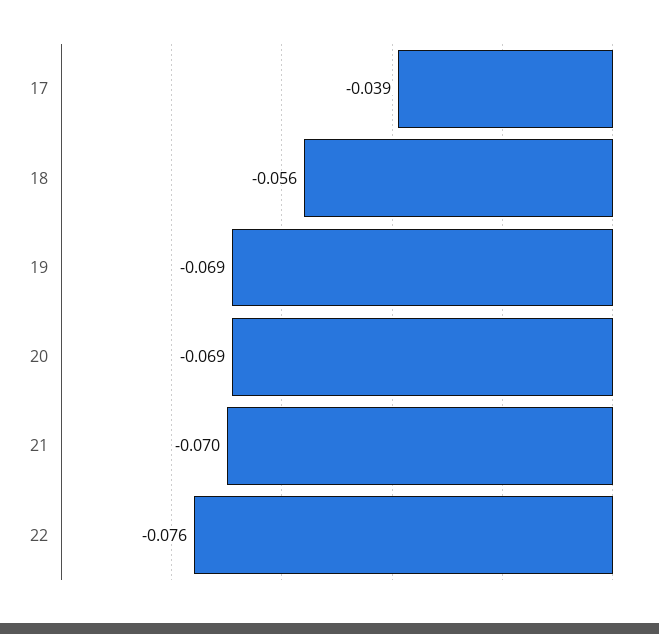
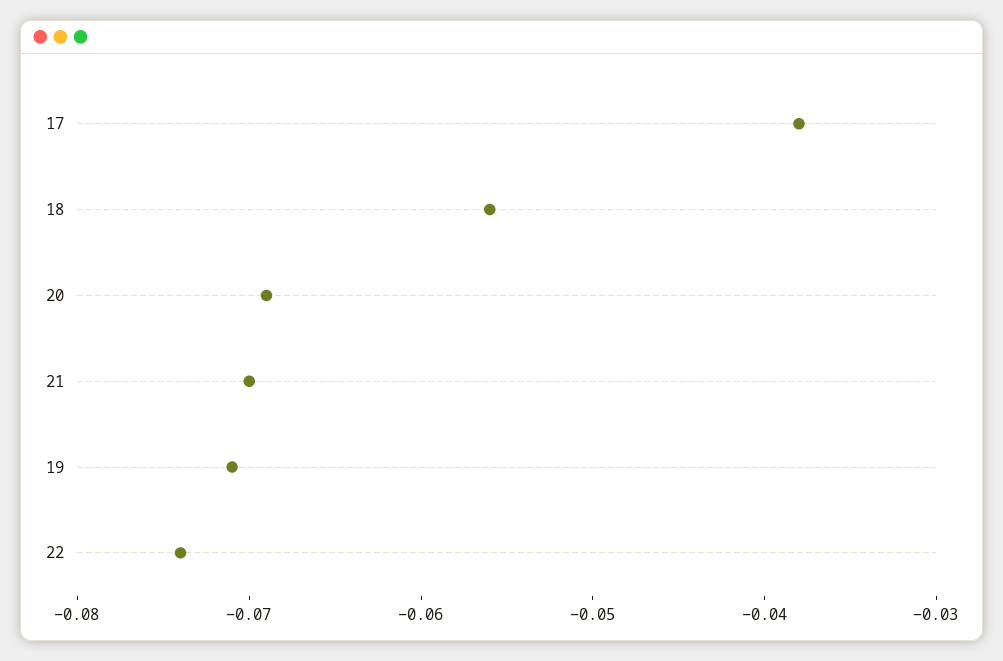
  {
-   "17": -0.039,
+   "17": -0.038,
    "18": -0.056,
-   "19": -0.069,
+   "19": -0.071,
    "20": -0.069,
    "21": -0.07,
-   "22": -0.076
+   "22": -0.074
  }

